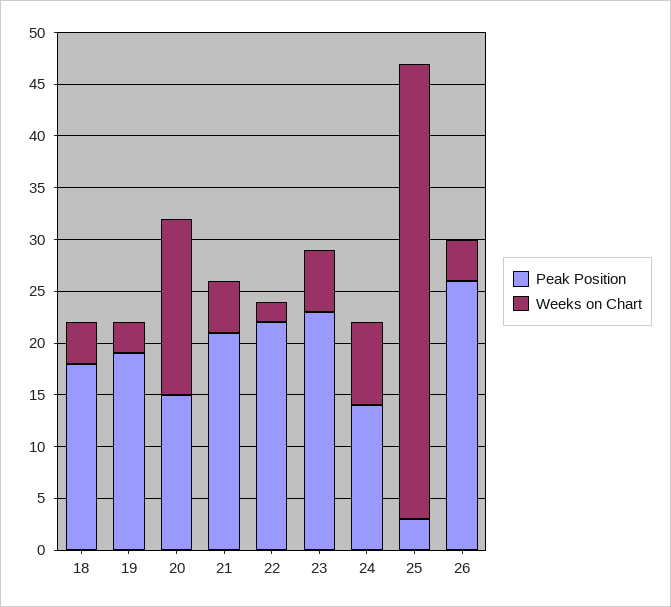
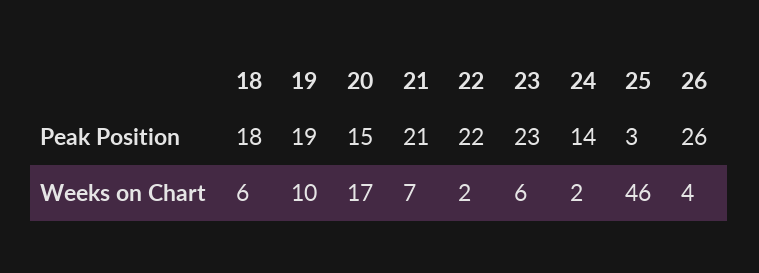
  {
    "Peak Position": {
      "18": 18,
      "19": 19,
      "20": 15,
      "21": 21,
      "22": 22,
      "23": 23,
      "24": 14,
      "25": 3,
      "26": 26
    },
    "Weeks on Chart": {
-     "18": 4,
+     "18": 6,
-     "19": 3,
+     "19": 10,
      "20": 17,
-     "21": 5,
+     "21": 7,
      "22": 2,
      "23": 6,
-     "24": 8,
+     "24": 2,
-     "25": 44,
+     "25": 46,
      "26": 4
    }
  }

